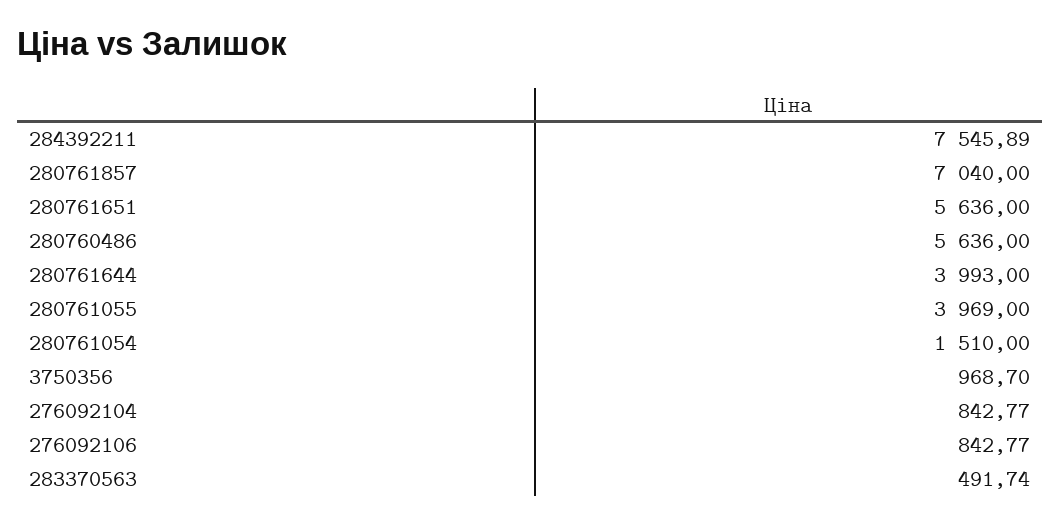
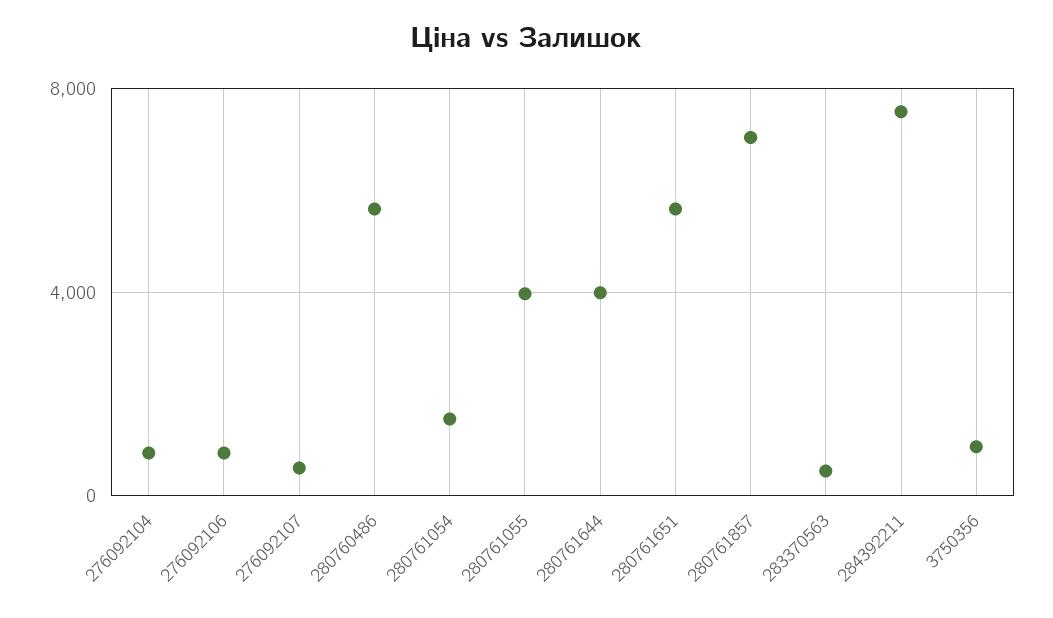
  {
    "284392211": 7545.89,
    "280761857": 7040,
    "280761651": 5636,
    "280760486": 5636,
    "280761644": 3993,
    "280761055": 3969,
    "280761054": 1510,
    "3750356": 968.7,
    "276092104": 842.77,
    "276092106": 842.77,
-   "283370563": 491.74
+   "283370563": 491.74,
+   "276092107": 500
  }

